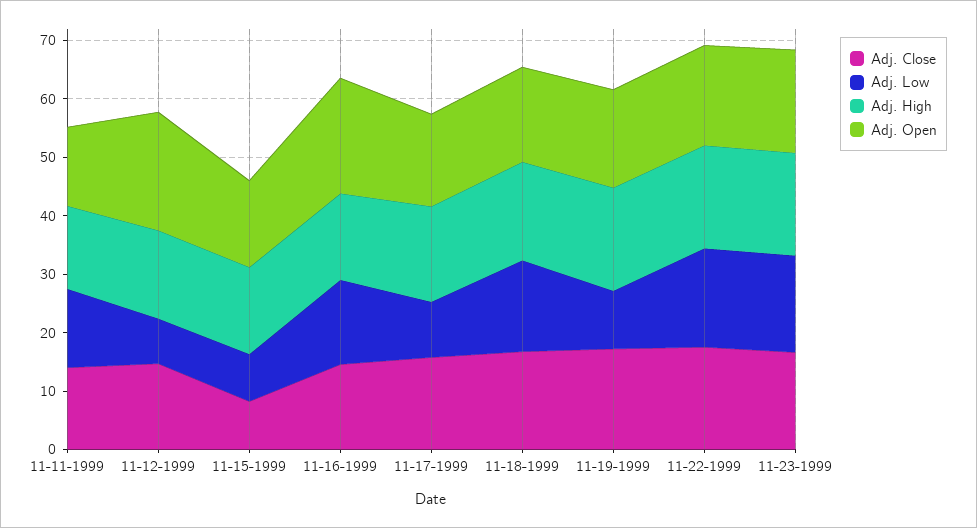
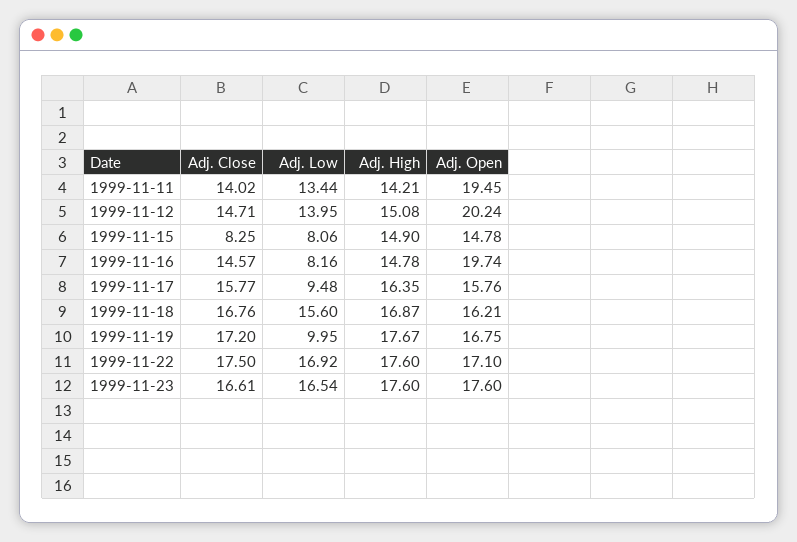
  {
    "Adj. Close": {
      "11-11-1999": 14.02,
      "11-12-1999": 14.71,
      "11-15-1999": 8.25,
      "11-16-1999": 14.57,
      "11-17-1999": 15.77,
      "11-18-1999": 16.76,
      "11-19-1999": 17.2,
      "11-22-1999": 17.5,
      "11-23-1999": 16.61
    },
    "Adj. Low": {
      "11-11-1999": 13.44,
-     "11-12-1999": 8,
+     "11-12-1999": 13.95,
      "11-15-1999": 8.06,
-     "11-16-1999": 14,
+     "11-16-1999": 8.16,
      "11-17-1999": 9.48,
      "11-18-1999": 15.6,
      "11-19-1999": 9.95,
      "11-22-1999": 16.92,
      "11-23-1999": 16.54
    },
    "Adj. High": {
      "11-11-1999": 14.21,
      "11-12-1999": 15.08,
      "11-15-1999": 14.9,
      "11-16-1999": 14.78,
      "11-17-1999": 16.35,
      "11-18-1999": 16.87,
      "11-19-1999": 17.67,
      "11-22-1999": 17.6,
      "11-23-1999": 17.6
    },
    "Adj. Open": {
-     "11-11-1999": 14,
+     "11-11-1999": 19.45,
      "11-12-1999": 20.24,
      "11-15-1999": 14.78,
      "11-16-1999": 19.74,
      "11-17-1999": 15.76,
      "11-18-1999": 16.21,
      "11-19-1999": 16.75,
      "11-22-1999": 17.1,
      "11-23-1999": 17.6
    }
  }

